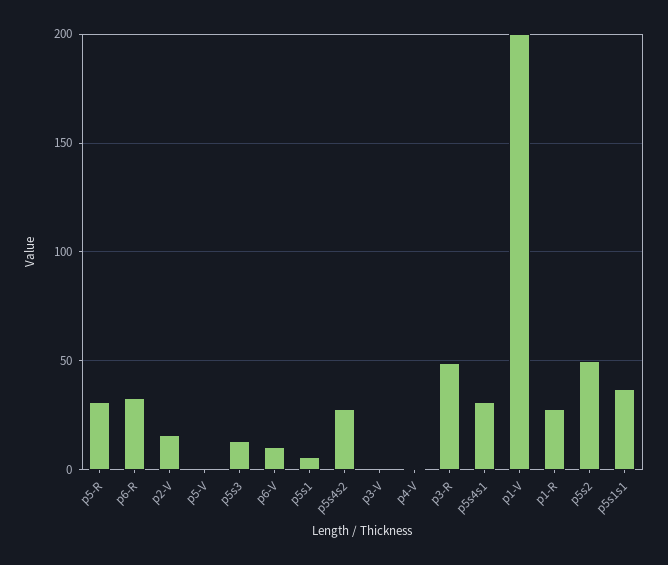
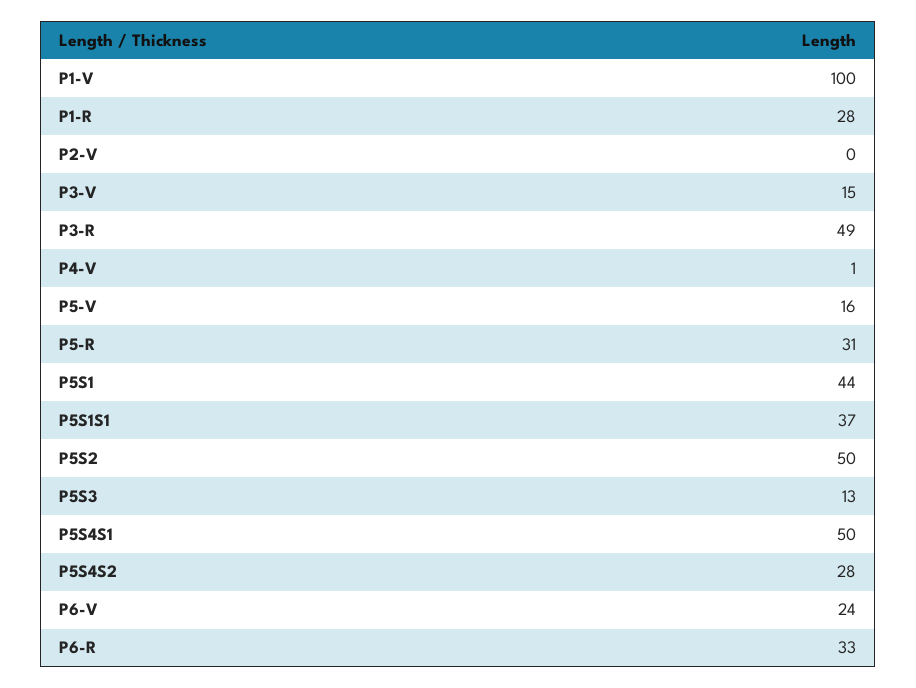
  {
    "p5-R": 31,
    "p6-R": 33,
-   "p2-V": 15,
+   "p2-V": 0,
-   "p5-V": 0,
+   "p5-V": 16,
    "p5s3": 13,
-   "p6-V": 10,
+   "p6-V": 24,
-   "p5s1": 5,
+   "p5s1": 44,
    "p5s4s2": 28,
-   "p3-V": 0,
+   "p3-V": 15,
    "p4-V": 1,
    "p3-R": 49,
-   "p5s4s1": 30,
+   "p5s4s1": 50,
-   "p1-V": 200,
+   "p1-V": 100,
    "p1-R": 28,
    "p5s2": 50,
    "p5s1s1": 37
  }

